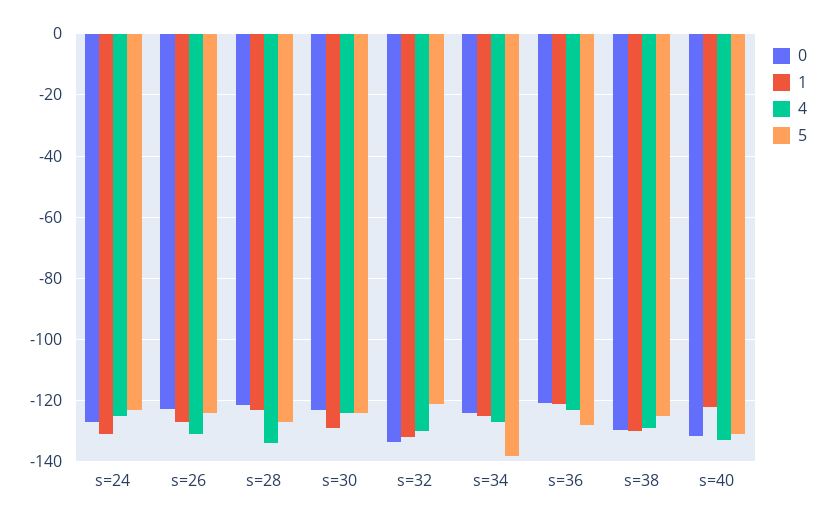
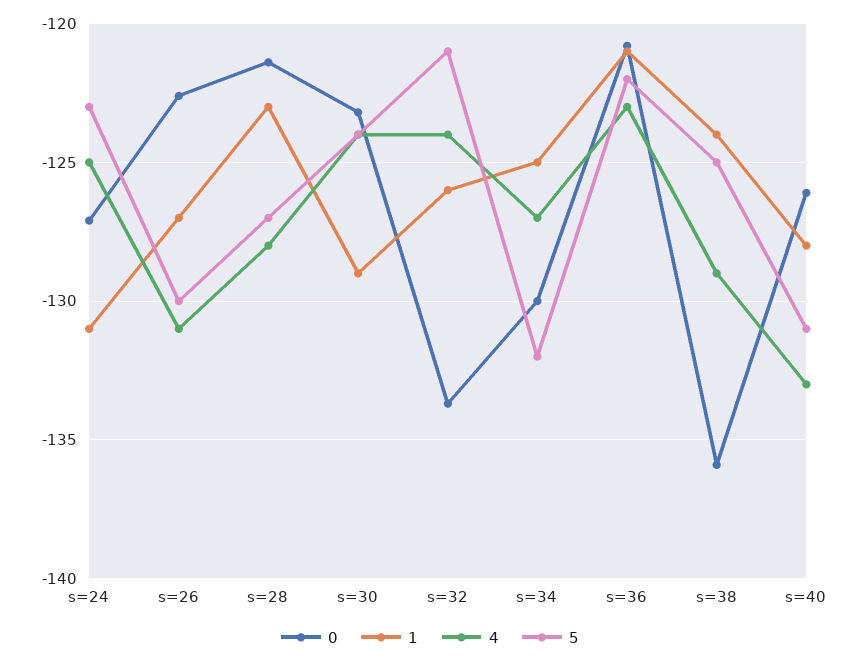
  {
    "0": {
      "s=24": -127,
      "s=26": -122.5,
      "s=28": -121.5,
      "s=30": -123,
      "s=32": -133.5,
-     "s=34": -124,
+     "s=34": -130,
      "s=36": -121,
-     "s=38": -130,
+     "s=38": -136,
-     "s=40": -132
+     "s=40": -126
    },
    "1": {
      "s=24": -131,
      "s=26": -127,
      "s=28": -123,
      "s=30": -129,
-     "s=32": -132,
+     "s=32": -126,
      "s=34": -125,
      "s=36": -121,
-     "s=38": -130,
+     "s=38": -124,
-     "s=40": -122
+     "s=40": -128
    },
    "4": {
      "s=24": -125,
      "s=26": -131,
-     "s=28": -134,
+     "s=28": -128,
      "s=30": -124,
-     "s=32": -130,
+     "s=32": -124,
      "s=34": -127,
      "s=36": -123,
      "s=38": -129,
      "s=40": -133
    },
    "5": {
      "s=24": -123,
-     "s=26": -124,
+     "s=26": -130,
      "s=28": -127,
      "s=30": -124,
      "s=32": -121,
-     "s=34": -138,
+     "s=34": -132,
-     "s=36": -128,
+     "s=36": -122,
      "s=38": -125,
      "s=40": -131
    }
  }

